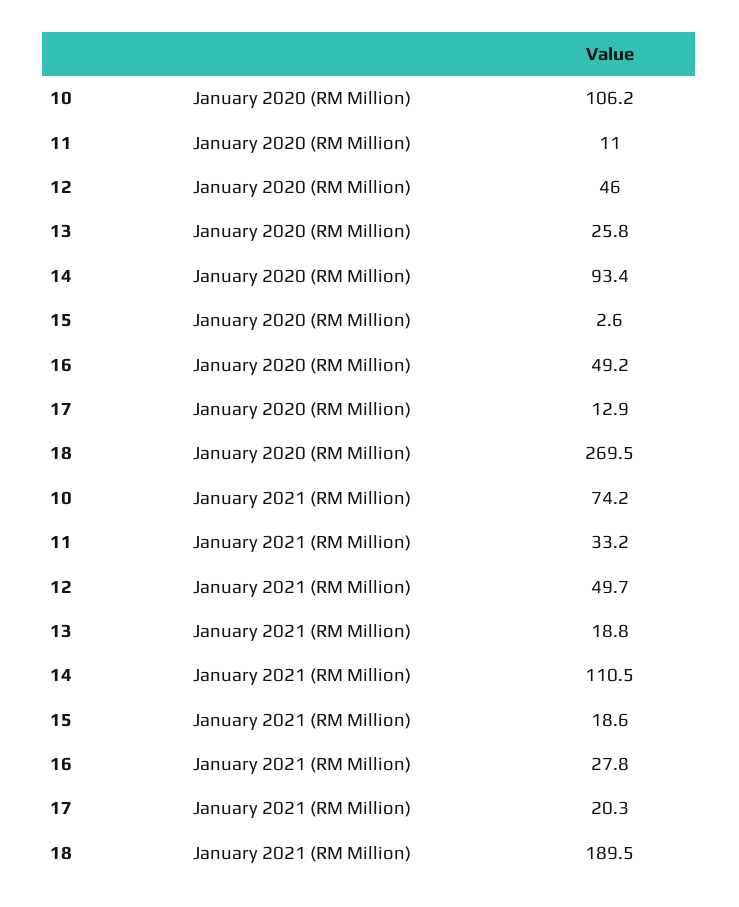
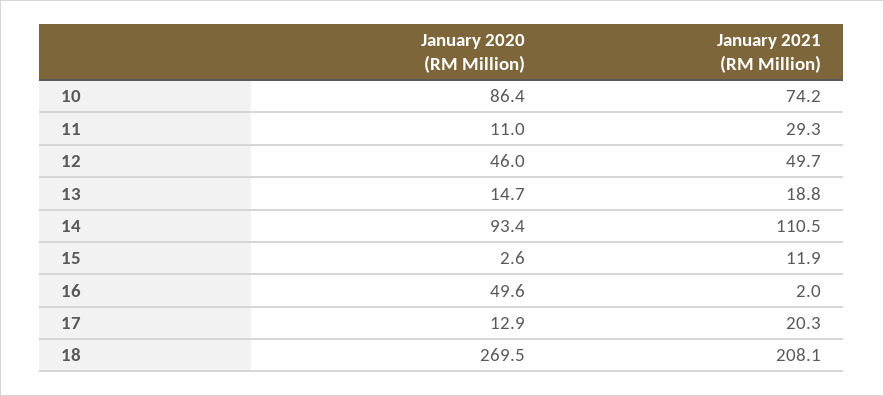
  {
    "10": {
-     "January 2020 (RM Million)": 106.2,
+     "January 2020 (RM Million)": 86.4,
      "January 2021 (RM Million)": 74.2
    },
    "11": {
      "January 2020 (RM Million)": 11,
-     "January 2021 (RM Million)": 33.2
+     "January 2021 (RM Million)": 29.3
    },
    "12": {
      "January 2020 (RM Million)": 46,
      "January 2021 (RM Million)": 49.7
    },
    "13": {
-     "January 2020 (RM Million)": 25.8,
+     "January 2020 (RM Million)": 14.7,
      "January 2021 (RM Million)": 18.8
    },
    "14": {
      "January 2020 (RM Million)": 93.4,
      "January 2021 (RM Million)": 110.5
    },
    "15": {
      "January 2020 (RM Million)": 2.6,
-     "January 2021 (RM Million)": 18.6
+     "January 2021 (RM Million)": 11.9
    },
    "16": {
-     "January 2020 (RM Million)": 49.2,
+     "January 2020 (RM Million)": 49.6,
-     "January 2021 (RM Million)": 27.8
+     "January 2021 (RM Million)": 2
    },
    "17": {
      "January 2020 (RM Million)": 12.9,
      "January 2021 (RM Million)": 20.3
    },
    "18": {
      "January 2020 (RM Million)": 269.5,
-     "January 2021 (RM Million)": 189.5
+     "January 2021 (RM Million)": 208.1
    }
  }

